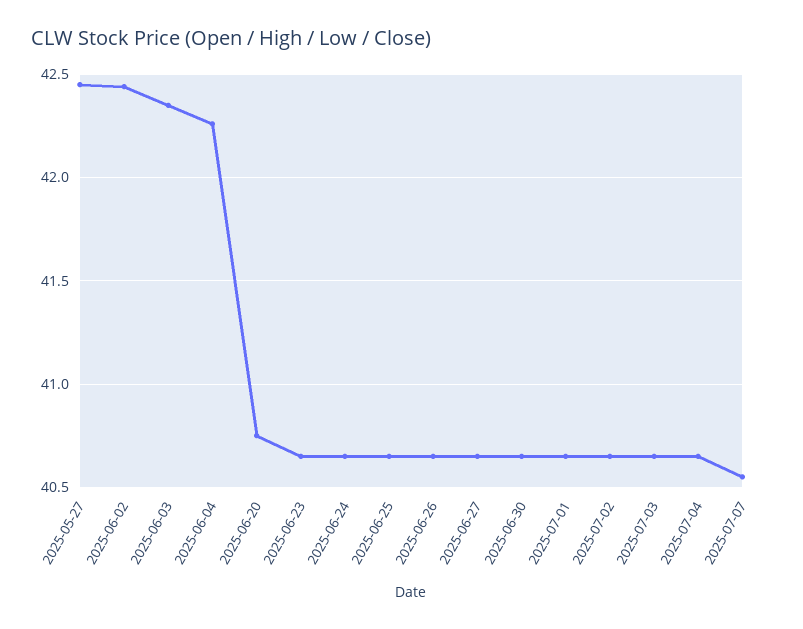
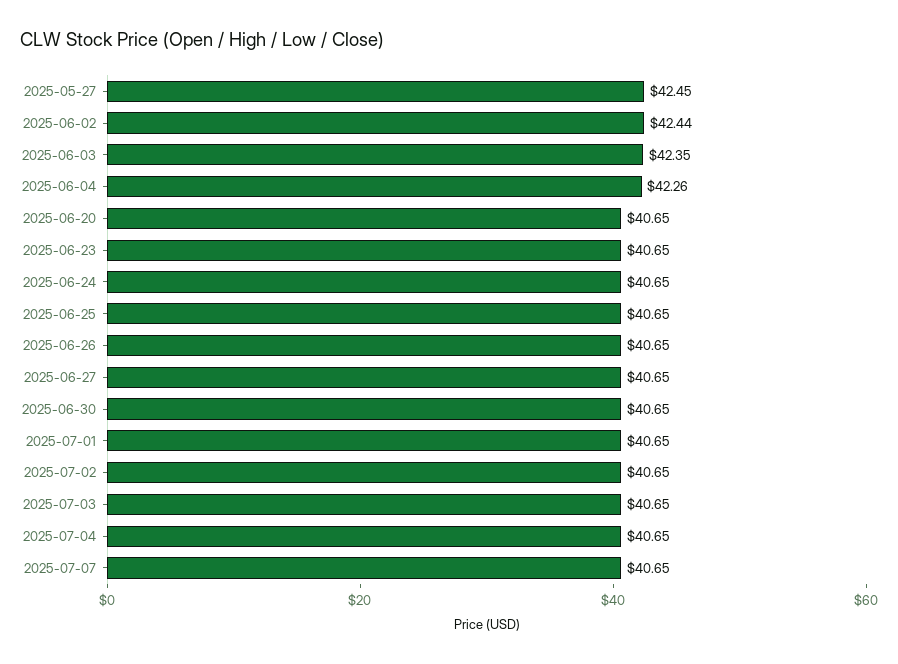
  {
    "2025-05-27": 42.45,
    "2025-06-02": 42.44,
    "2025-06-03": 42.35,
    "2025-06-04": 42.26,
-   "2025-06-20": 40.75,
+   "2025-06-20": 40.65,
    "2025-06-23": 40.65,
    "2025-06-24": 40.65,
    "2025-06-25": 40.65,
    "2025-06-26": 40.65,
    "2025-06-27": 40.65,
    "2025-06-30": 40.65,
    "2025-07-01": 40.65,
    "2025-07-02": 40.65,
    "2025-07-03": 40.65,
    "2025-07-04": 40.65,
-   "2025-07-07": 40.55
+   "2025-07-07": 40.65
  }

